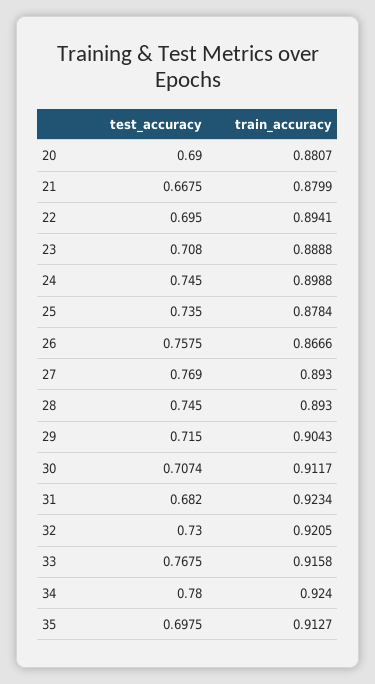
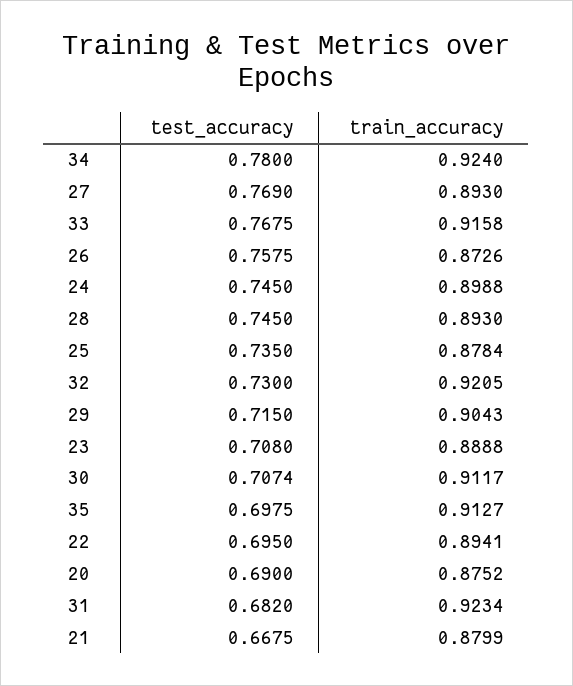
  {
    "test_accuracy": {
      "20": 0.69,
      "21": 0.6675,
      "22": 0.695,
      "23": 0.708,
      "24": 0.745,
      "25": 0.735,
      "26": 0.7575,
      "27": 0.769,
      "28": 0.745,
      "29": 0.715,
      "30": 0.7074,
      "31": 0.682,
      "32": 0.73,
      "33": 0.7675,
      "34": 0.78,
      "35": 0.6975
    },
    "train_accuracy": {
-     "20": 0.8807,
+     "20": 0.8752,
      "21": 0.8799,
      "22": 0.8941,
      "23": 0.8888,
      "24": 0.8988,
      "25": 0.8784,
-     "26": 0.8666,
+     "26": 0.8726,
      "27": 0.893,
      "28": 0.893,
      "29": 0.9043,
      "30": 0.9117,
      "31": 0.9234,
      "32": 0.9205,
      "33": 0.9158,
      "34": 0.924,
      "35": 0.9127
    }
  }

